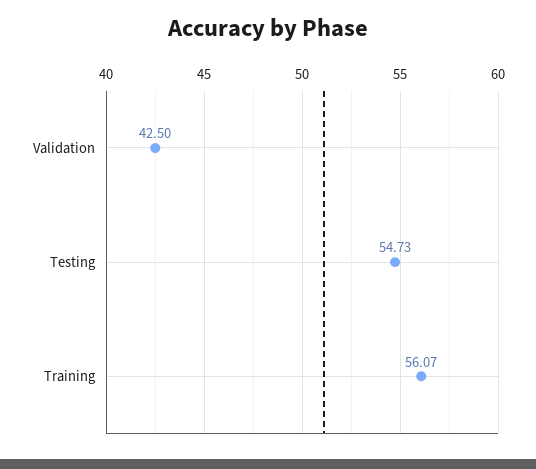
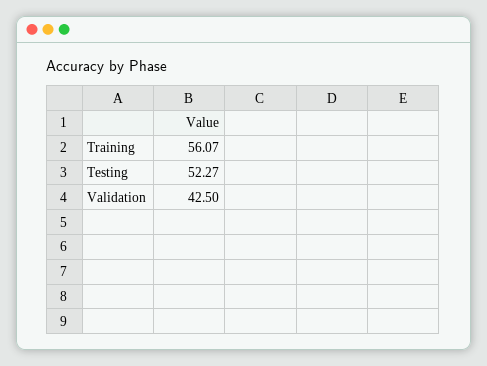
  {
    "Validation": 42.5,
-   "Testing": 54.73,
+   "Testing": 52.27,
    "Training": 56.07
  }

